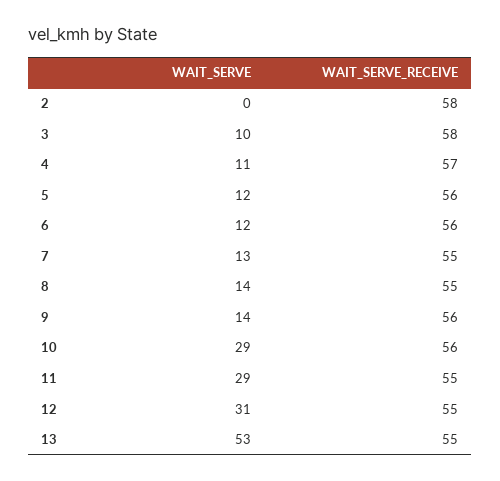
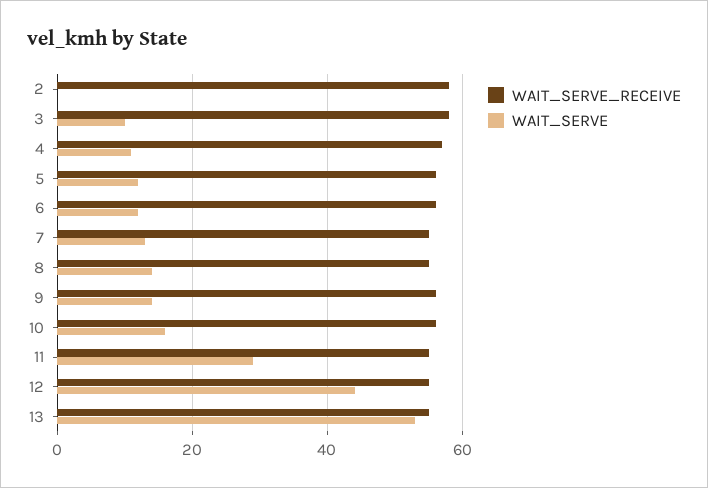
  {
    "WAIT_SERVE": {
      "2": 0,
      "3": 10,
      "4": 11,
      "5": 12,
      "6": 12,
      "7": 13,
      "8": 14,
      "9": 14,
-     "10": 29,
+     "10": 15,
      "11": 29,
-     "12": 31,
+     "12": 45,
      "13": 53
    },
    "WAIT_SERVE_RECEIVE": {
      "2": 58,
      "3": 58,
      "4": 57,
      "5": 56,
      "6": 56,
      "7": 55,
      "8": 55,
      "9": 56,
      "10": 56,
      "11": 55,
      "12": 55,
      "13": 55
    }
  }

